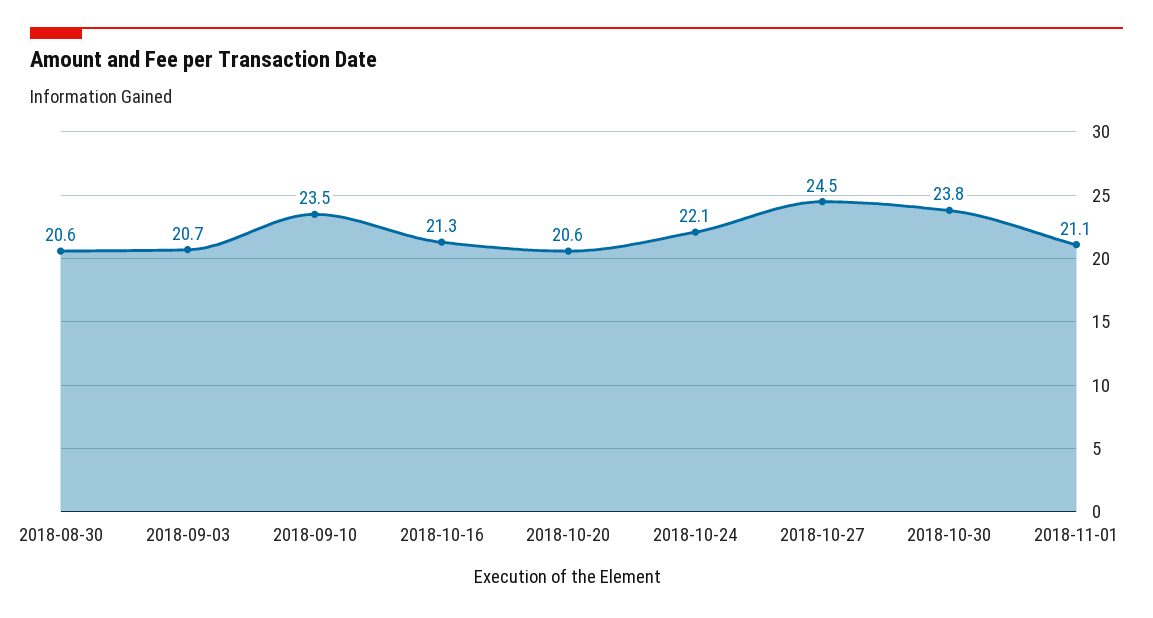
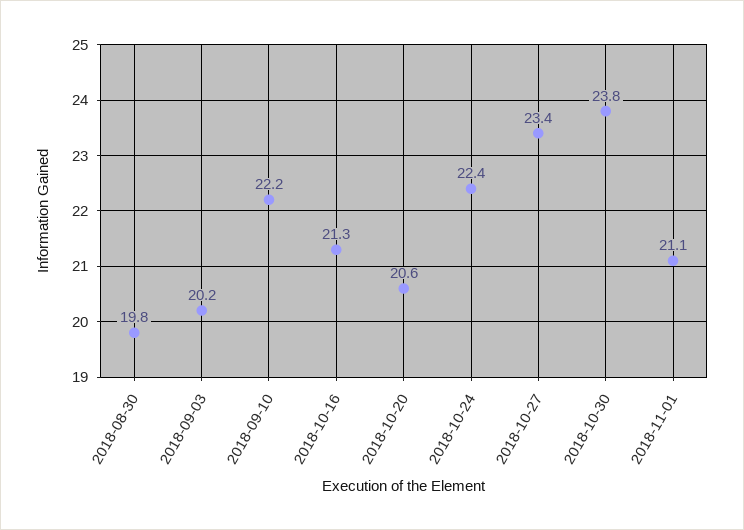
  {
-   "2018-08-30": 20.6,
+   "2018-08-30": 19.8,
-   "2018-09-03": 20.7,
+   "2018-09-03": 20.2,
-   "2018-09-10": 23.5,
+   "2018-09-10": 22.2,
    "2018-10-16": 21.3,
    "2018-10-20": 20.6,
-   "2018-10-24": 22.1,
+   "2018-10-24": 22.4,
-   "2018-10-27": 24.5,
+   "2018-10-27": 23.4,
    "2018-10-30": 23.8,
    "2018-11-01": 21.1
  }

